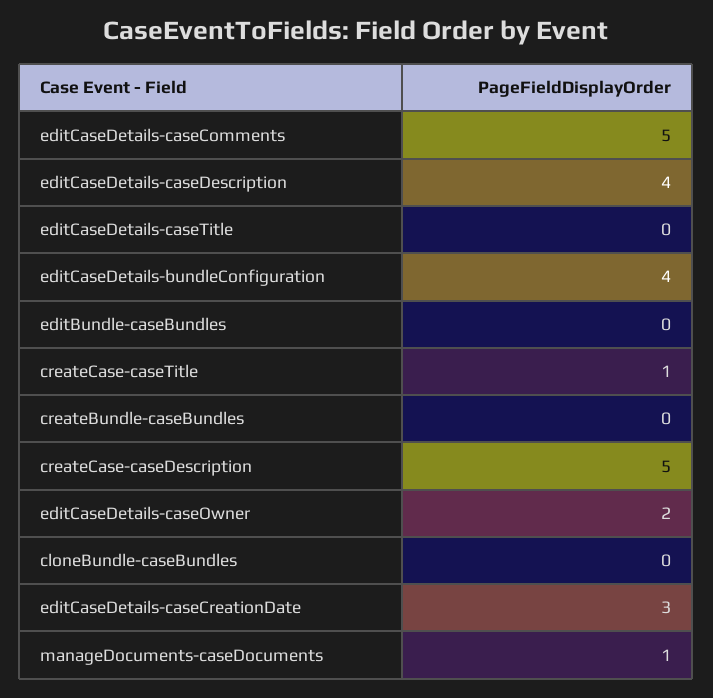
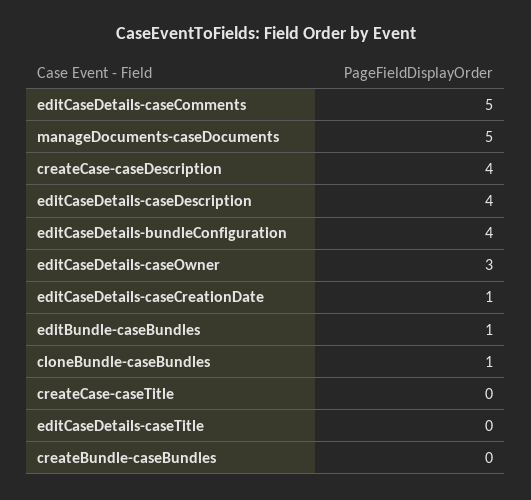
  {
    "editCaseDetails-caseComments": 5,
    "editCaseDetails-caseDescription": 4,
    "editCaseDetails-caseTitle": 0,
    "editCaseDetails-bundleConfiguration": 4,
-   "editBundle-caseBundles": 0,
+   "editBundle-caseBundles": 1,
-   "createCase-caseTitle": 1,
+   "createCase-caseTitle": 0,
    "createBundle-caseBundles": 0,
-   "createCase-caseDescription": 5,
+   "createCase-caseDescription": 4,
-   "editCaseDetails-caseOwner": 2,
+   "editCaseDetails-caseOwner": 3,
-   "cloneBundle-caseBundles": 0,
+   "cloneBundle-caseBundles": 1,
-   "editCaseDetails-caseCreationDate": 3,
+   "editCaseDetails-caseCreationDate": 1,
-   "manageDocuments-caseDocuments": 1
+   "manageDocuments-caseDocuments": 5
  }

